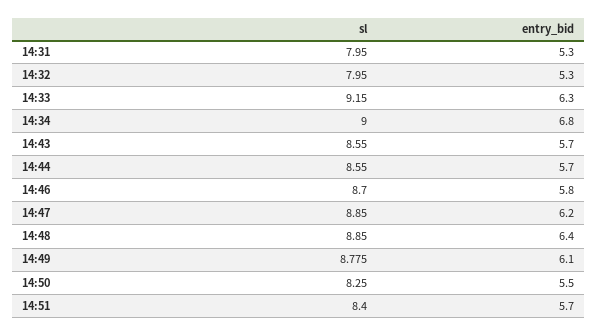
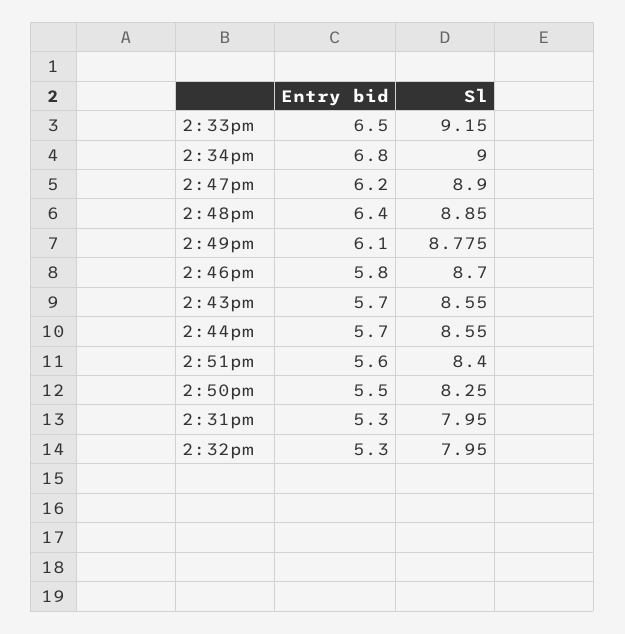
  {
    "sl": {
      "14:31": 7.95,
      "14:32": 7.95,
      "14:33": 9.15,
      "14:34": 9,
      "14:43": 8.55,
      "14:44": 8.55,
      "14:46": 8.7,
-     "14:47": 8.85,
+     "14:47": 8.9,
      "14:48": 8.85,
      "14:49": 8.775,
      "14:50": 8.25,
      "14:51": 8.4
    },
    "entry_bid": {
      "14:31": 5.3,
      "14:32": 5.3,
-     "14:33": 6.3,
+     "14:33": 6.5,
      "14:34": 6.8,
      "14:43": 5.7,
      "14:44": 5.7,
      "14:46": 5.8,
      "14:47": 6.2,
      "14:48": 6.4,
      "14:49": 6.1,
      "14:50": 5.5,
-     "14:51": 5.7
+     "14:51": 5.6
    }
  }

